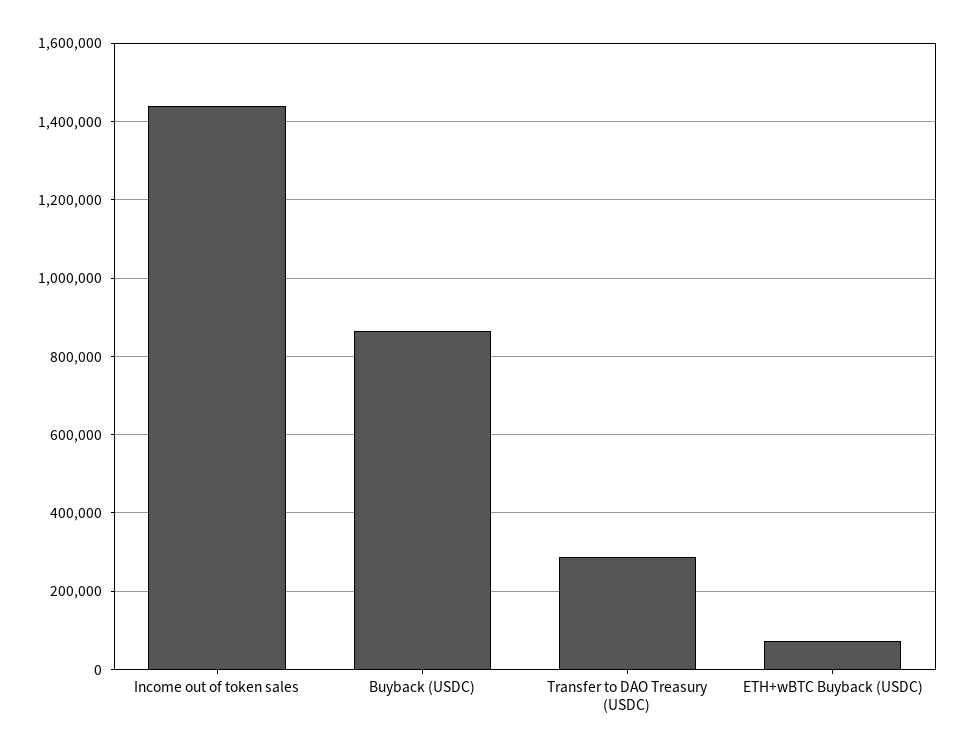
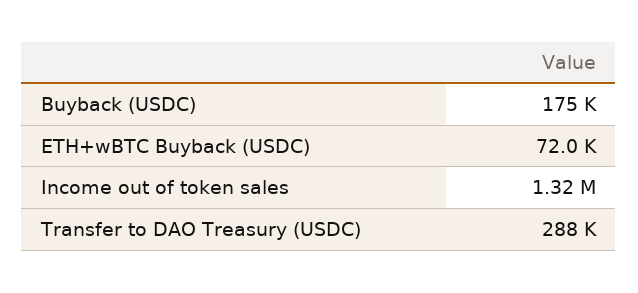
  {
-   "Income out of token sales": 1440000,
+   "Income out of token sales": 1320000,
-   "Buyback (USDC)": 860000,
+   "Buyback (USDC)": 175000,
    "Transfer to DAO Treasury (USDC)": 288000,
    "ETH+wBTC Buyback (USDC)": 72000
  }

